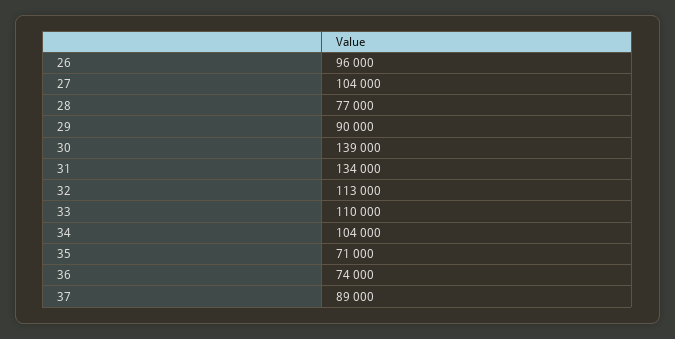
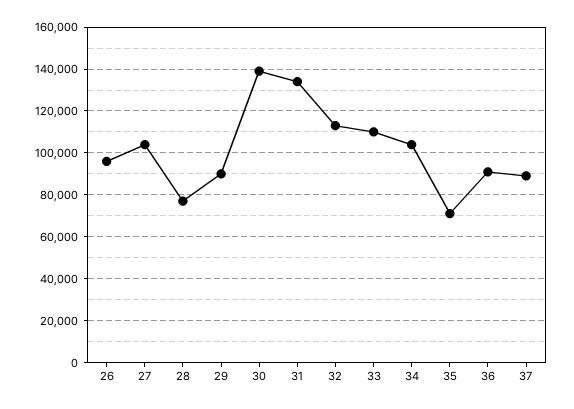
  {
    "26": 96000,
    "27": 104000,
    "28": 77000,
    "29": 90000,
    "30": 139000,
    "31": 134000,
    "32": 113000,
    "33": 110000,
    "34": 104000,
    "35": 71000,
-   "36": 74000,
+   "36": 90000,
    "37": 89000
  }

